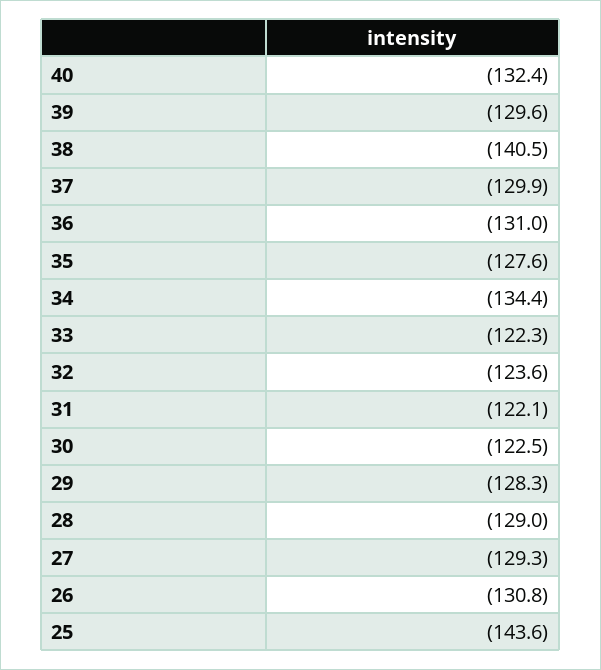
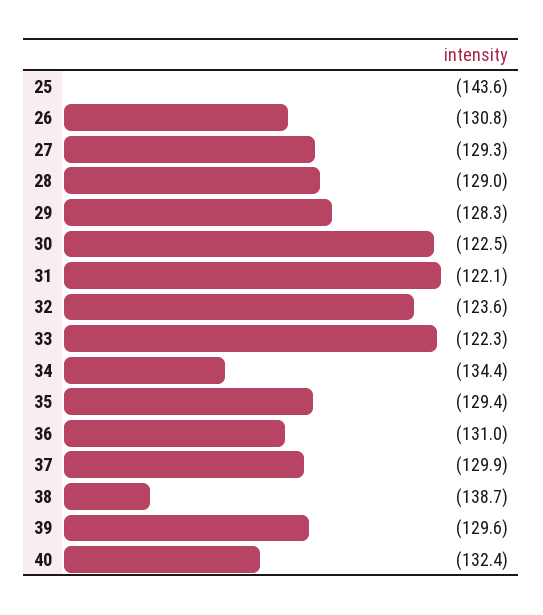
  {
    "40": -132.4,
    "39": -129.6,
-   "38": -140.5,
+   "38": -138.7,
    "37": -129.9,
    "36": -131,
-   "35": -127.6,
+   "35": -129.4,
    "34": -134.4,
    "33": -122.3,
    "32": -123.6,
    "31": -122.1,
    "30": -122.5,
    "29": -128.3,
    "28": -129,
    "27": -129.3,
    "26": -130.8,
    "25": -143.6
  }

